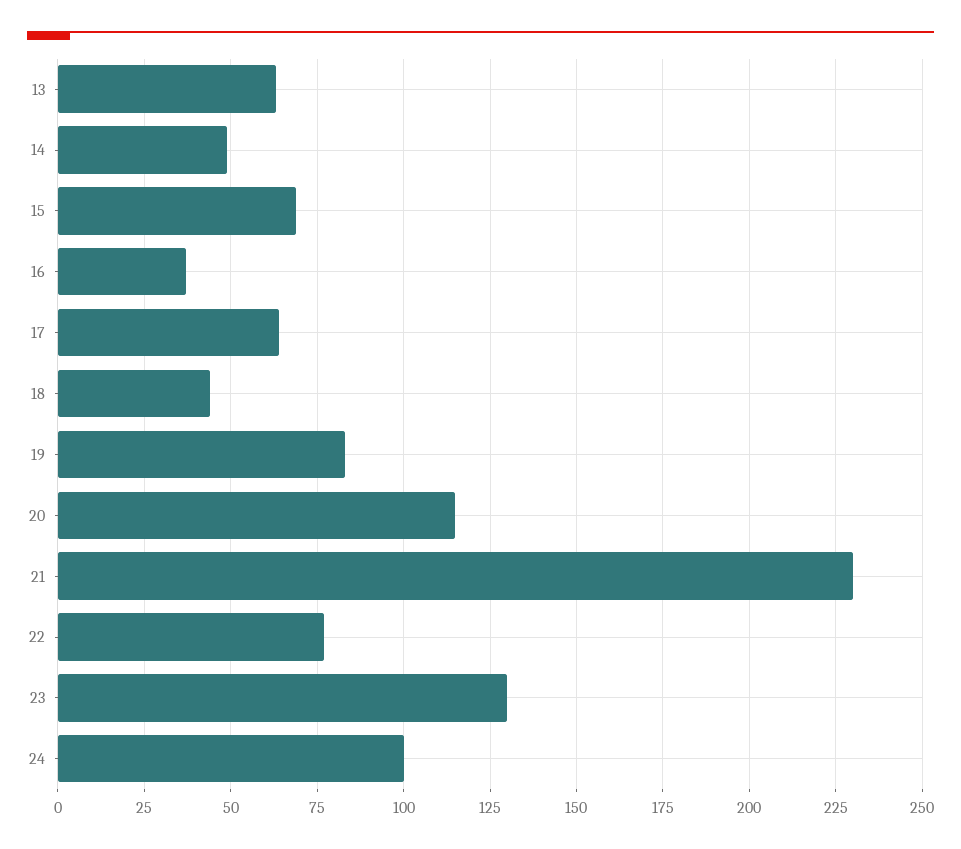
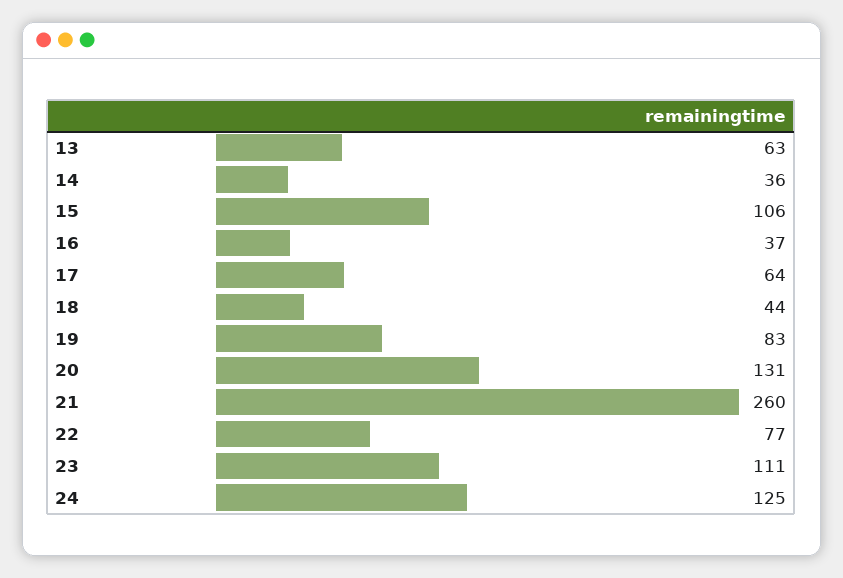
  {
    "13": 63,
-   "14": 50,
+   "14": 36,
-   "15": 70,
+   "15": 106,
    "16": 37,
    "17": 64,
    "18": 44,
    "19": 83,
-   "20": 115,
+   "20": 131,
-   "21": 230,
+   "21": 260,
    "22": 77,
-   "23": 130,
+   "23": 111,
-   "24": 100
+   "24": 125
  }

